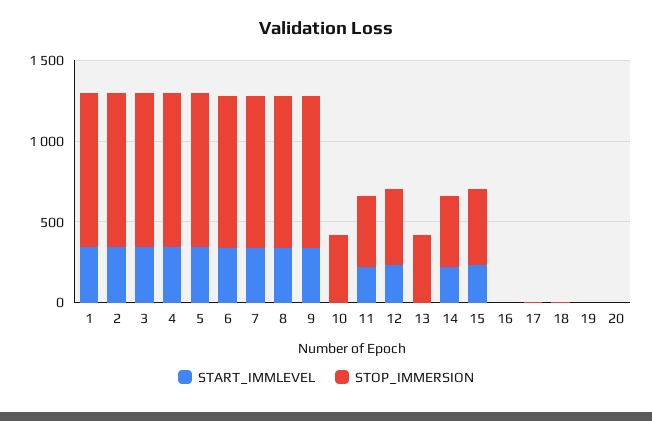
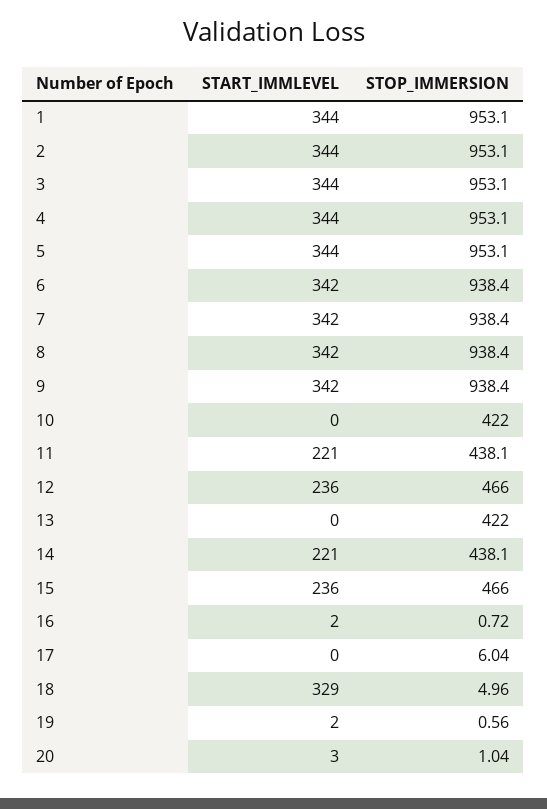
  {
    "START_IMMLEVEL": {
      "1": 344,
      "2": 344,
      "3": 344,
      "4": 344,
      "5": 344,
      "6": 342,
      "7": 342,
      "8": 342,
      "9": 342,
      "10": 0,
      "11": 221,
      "12": 236,
      "13": 0,
      "14": 221,
      "15": 236,
      "16": 2,
      "17": 0,
-     "18": 0,
+     "18": 329,
      "19": 2,
      "20": 3
    },
    "STOP_IMMERSION": {
      "1": 953.1,
      "2": 953.1,
      "3": 953.1,
      "4": 953.1,
      "5": 953.1,
      "6": 938.4,
      "7": 938.4,
      "8": 938.4,
      "9": 938.4,
      "10": 422,
      "11": 438.1,
      "12": 466,
      "13": 422,
      "14": 438.1,
      "15": 466,
      "16": 0.72,
      "17": 6.04,
      "18": 4.96,
      "19": 0.56,
      "20": 1.04
    }
  }

